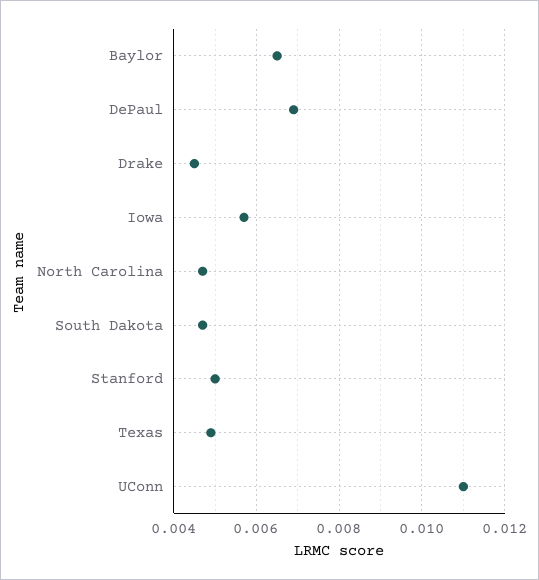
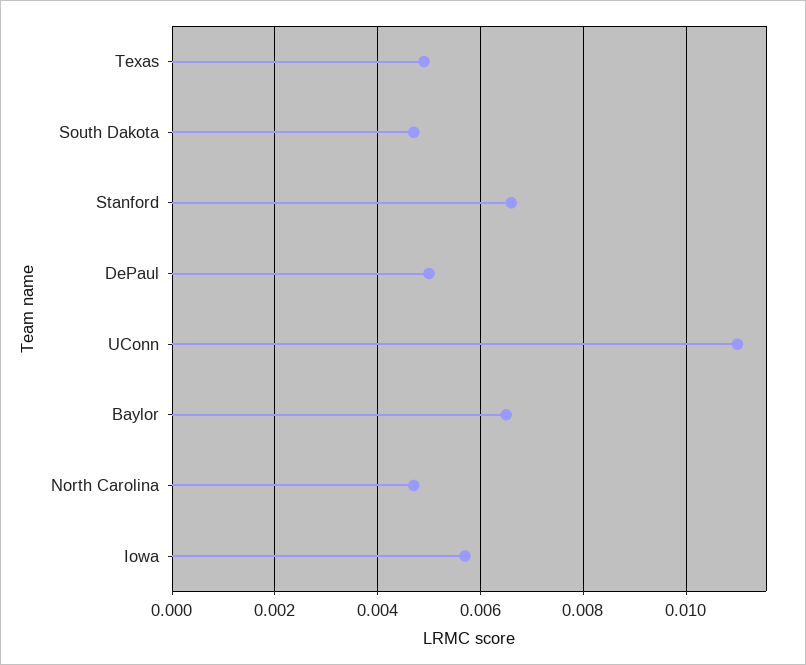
  {
    "Baylor": 0.0065,
-   "DePaul": 0.007,
+   "DePaul": 0.005,
-   "Drake": 0.0045,
    "Iowa": 0.0055,
    "North Carolina": 0.0045,
    "South Dakota": 0.0045,
-   "Stanford": 0.005,
+   "Stanford": 0.0065,
    "Texas": 0.005,
    "UConn": 0.011
  }

